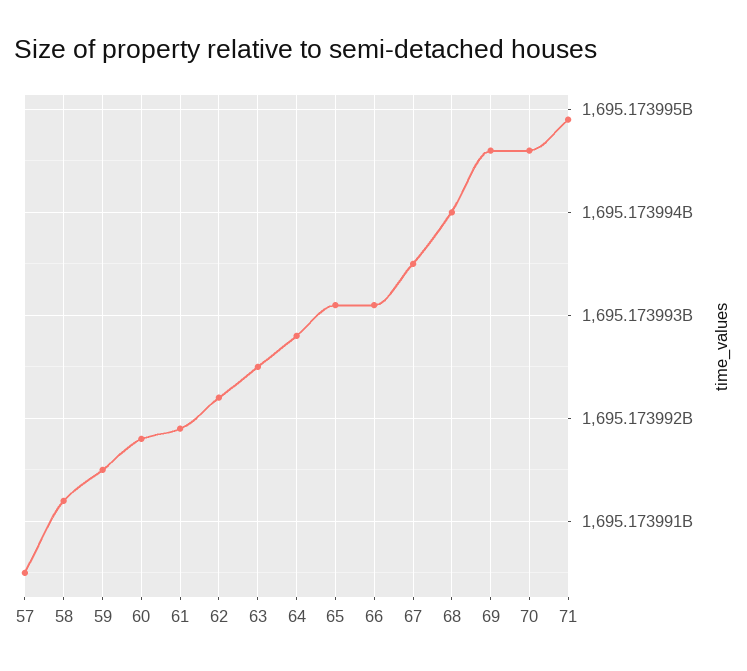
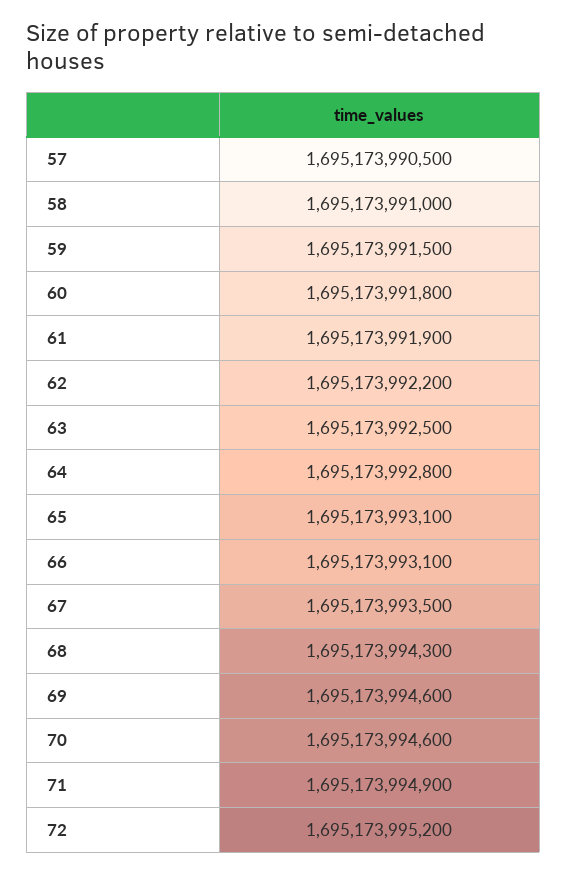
  {
    "57": 1695173990500,
-   "58": 1695173991200,
+   "58": 1695173991000,
    "59": 1695173991500,
    "60": 1695173991800,
    "61": 1695173991900,
    "62": 1695173992200,
    "63": 1695173992500,
    "64": 1695173992800,
    "65": 1695173993100,
    "66": 1695173993100,
    "67": 1695173993500,
-   "68": 1695173994000,
+   "68": 1695173994300,
    "69": 1695173994600,
    "70": 1695173994600,
-   "71": 1695173994900
+   "71": 1695173994900,
+   "72": 1695173995200
  }

